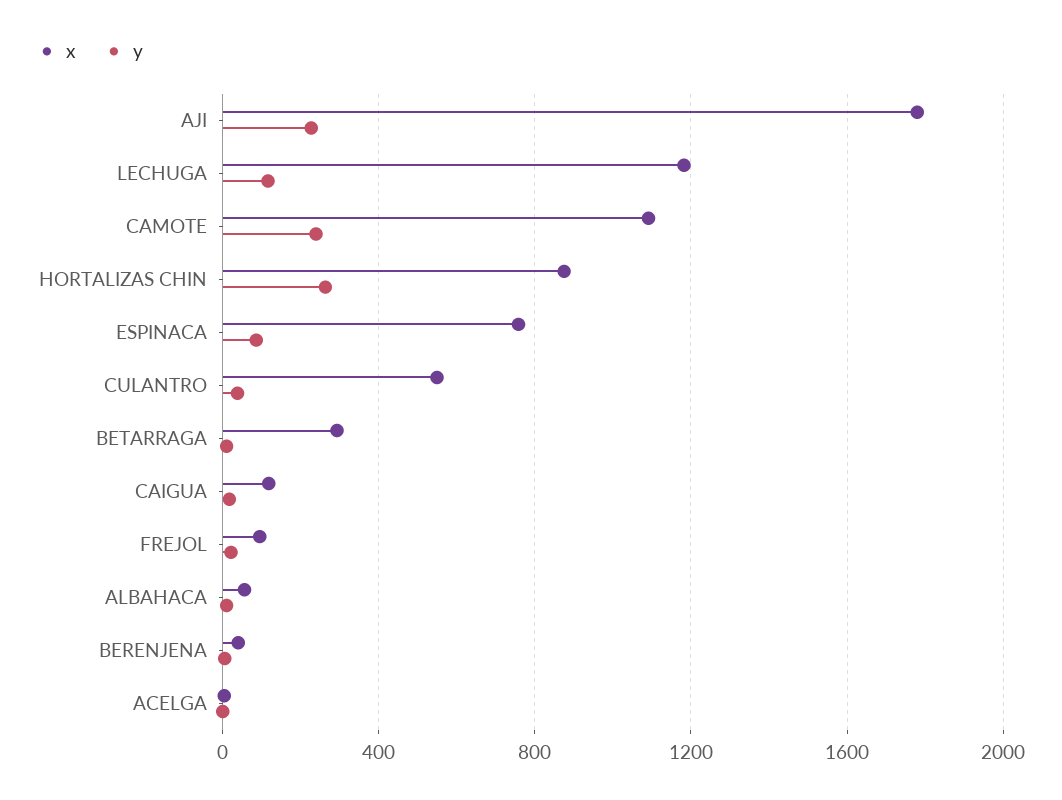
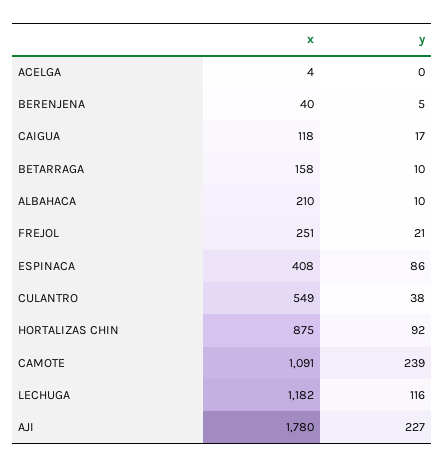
  {
    "x": {
      "AJI": 1780,
      "LECHUGA": 1182,
      "CAMOTE": 1091,
      "HORTALIZAS CHIN": 875,
-     "ESPINACA": 750,
+     "ESPINACA": 408,
      "CULANTRO": 549,
-     "BETARRAGA": 300,
+     "BETARRAGA": 158,
      "CAIGUA": 118,
-     "FREJOL": 100,
+     "FREJOL": 251,
-     "ALBAHACA": 50,
+     "ALBAHACA": 210,
      "BERENJENA": 40,
      "ACELGA": 4
    },
    "y": {
      "AJI": 227,
      "LECHUGA": 116,
      "CAMOTE": 239,
-     "HORTALIZAS CHIN": 250,
+     "HORTALIZAS CHIN": 92,
      "ESPINACA": 86,
      "CULANTRO": 38,
      "BETARRAGA": 10,
      "CAIGUA": 17,
      "FREJOL": 21,
      "ALBAHACA": 10,
      "BERENJENA": 5,
      "ACELGA": 0
    }
  }

